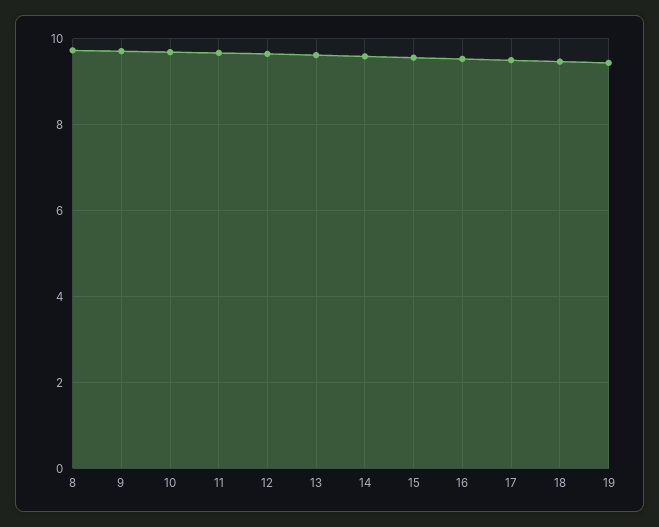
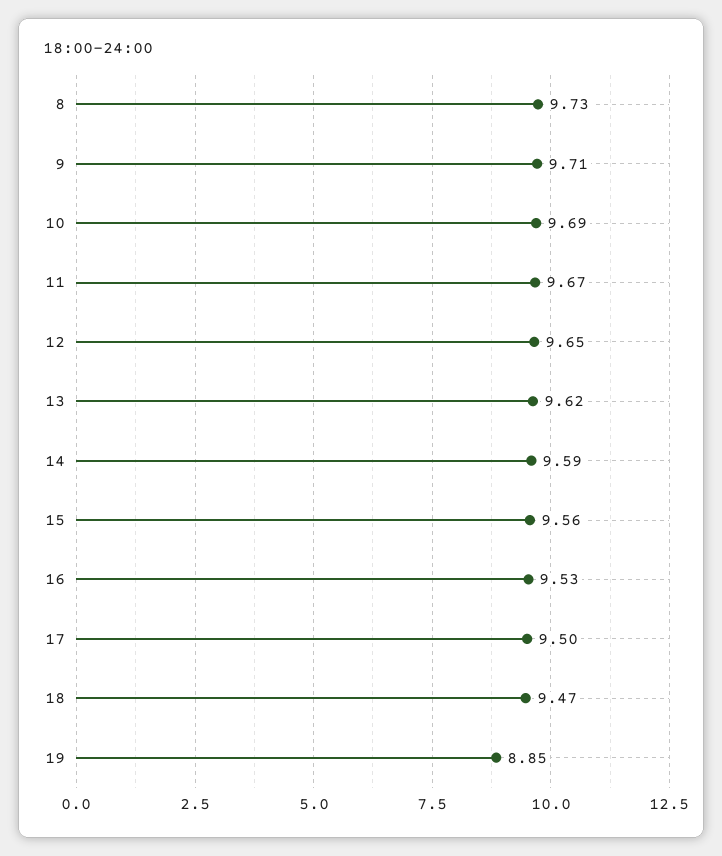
  {
    "8": 9.73,
    "9": 9.71,
    "10": 9.69,
    "11": 9.67,
    "12": 9.65,
    "13": 9.62,
    "14": 9.59,
    "15": 9.56,
    "16": 9.53,
    "17": 9.5,
    "18": 9.47,
-   "19": 9.4
+   "19": 8.85
  }

